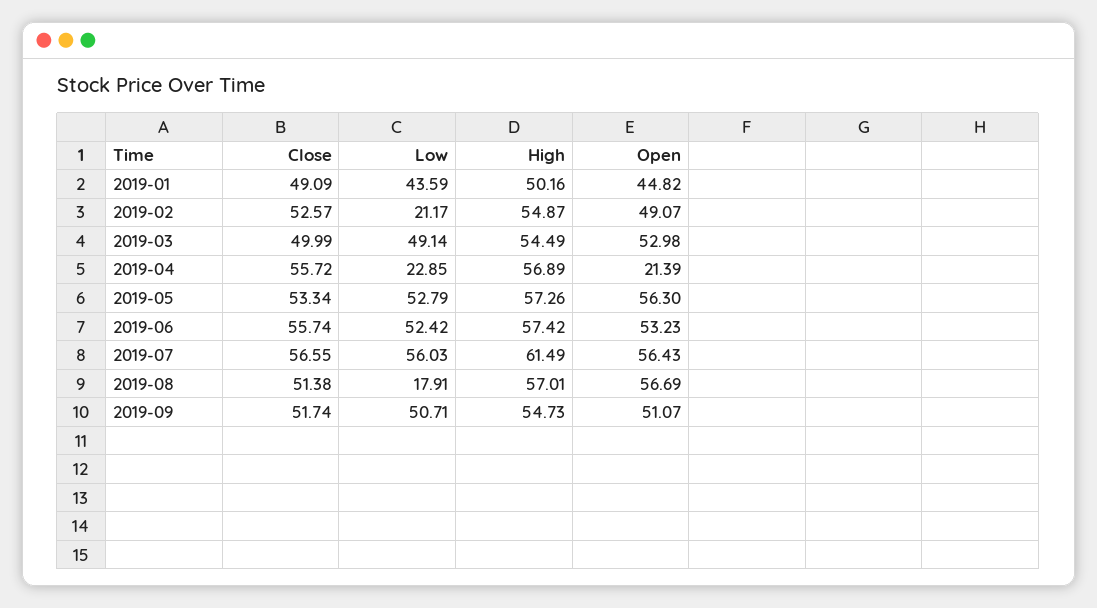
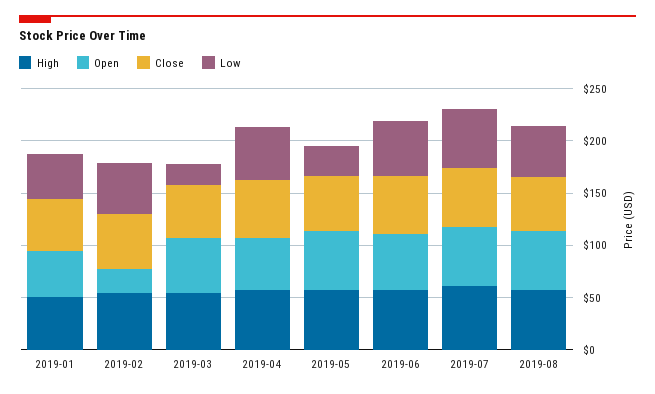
  {
    "Close": {
      "2019-01": 49.09,
      "2019-02": 52.57,
      "2019-03": 49.99,
      "2019-04": 55.72,
      "2019-05": 53.34,
      "2019-06": 55.74,
      "2019-07": 56.55,
-     "2019-08": 51.38,
+     "2019-08": 51.38
-     "2019-09": 51.74
    },
    "Low": {
      "2019-01": 43.59,
-     "2019-02": 21.17,
+     "2019-02": 50,
-     "2019-03": 49.14,
+     "2019-03": 20,
-     "2019-04": 22.85,
+     "2019-04": 50,
-     "2019-05": 52.79,
+     "2019-05": 30,
      "2019-06": 52.42,
      "2019-07": 56.03,
-     "2019-08": 17.91,
+     "2019-08": 50
-     "2019-09": 50.71
    },
    "High": {
      "2019-01": 50.16,
      "2019-02": 54.87,
      "2019-03": 54.49,
      "2019-04": 56.89,
      "2019-05": 57.26,
      "2019-06": 57.42,
      "2019-07": 61.49,
-     "2019-08": 57.01,
+     "2019-08": 57.01
-     "2019-09": 54.73
    },
    "Open": {
      "2019-01": 44.82,
-     "2019-02": 49.07,
+     "2019-02": 20,
      "2019-03": 52.98,
-     "2019-04": 21.39,
+     "2019-04": 50,
      "2019-05": 56.3,
      "2019-06": 53.23,
      "2019-07": 56.43,
-     "2019-08": 56.69,
+     "2019-08": 56.69
-     "2019-09": 51.07
    }
  }

